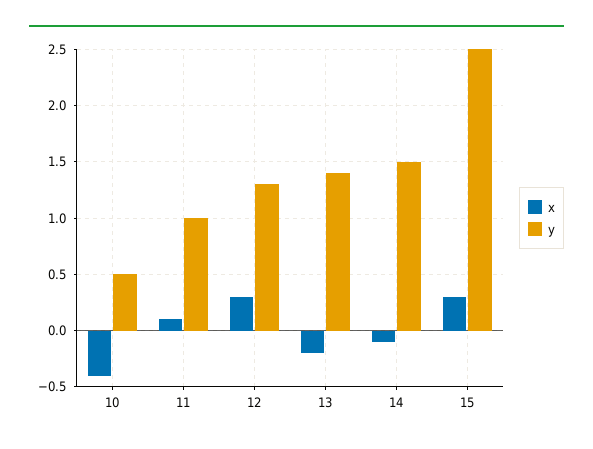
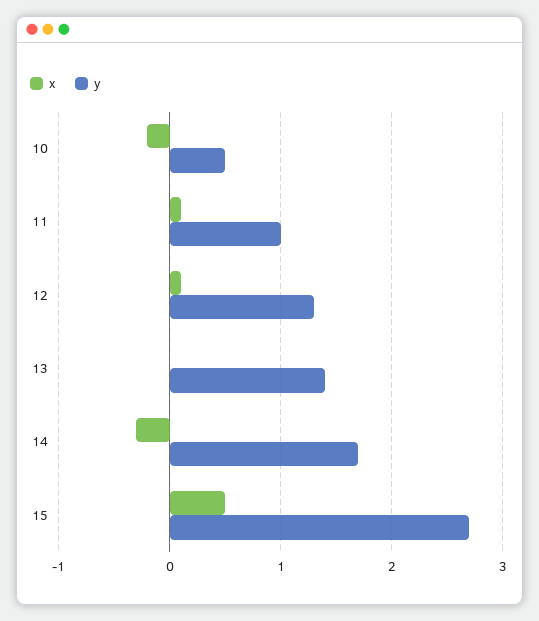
  {
    "x": {
-     "10": -0.4,
+     "10": -0.2,
      "11": 0.1,
-     "12": 0.3,
+     "12": 0.1,
-     "13": -0.2,
+     "13": 0,
-     "14": -0.1,
+     "14": -0.3,
-     "15": 0.3
+     "15": 0.5
    },
    "y": {
      "10": 0.5,
      "11": 1,
      "12": 1.3,
      "13": 1.4,
-     "14": 1.5,
+     "14": 1.7,
-     "15": 2.5
+     "15": 2.7
    }
  }

